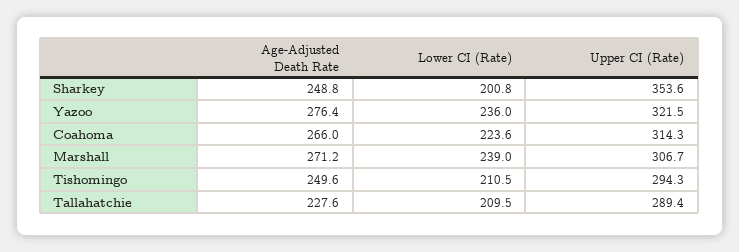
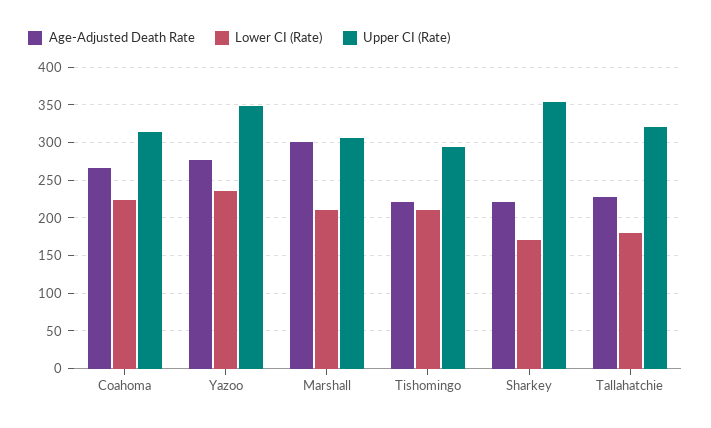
  {
    "Age-Adjusted Death Rate": {
-     "Sharkey": 248.8,
+     "Sharkey": 220,
      "Yazoo": 276.4,
      "Coahoma": 266,
-     "Marshall": 271.2,
+     "Marshall": 300,
-     "Tishomingo": 249.6,
+     "Tishomingo": 220,
      "Tallahatchie": 227.6
    },
    "Lower CI (Rate)": {
-     "Sharkey": 200.8,
+     "Sharkey": 170,
      "Yazoo": 236,
      "Coahoma": 223.6,
-     "Marshall": 239,
+     "Marshall": 210,
      "Tishomingo": 210.5,
-     "Tallahatchie": 209.5
+     "Tallahatchie": 180
    },
    "Upper CI (Rate)": {
      "Sharkey": 353.6,
-     "Yazoo": 321.5,
+     "Yazoo": 350,
      "Coahoma": 314.3,
      "Marshall": 306.7,
      "Tishomingo": 294.3,
-     "Tallahatchie": 289.4
+     "Tallahatchie": 320
    }
  }

